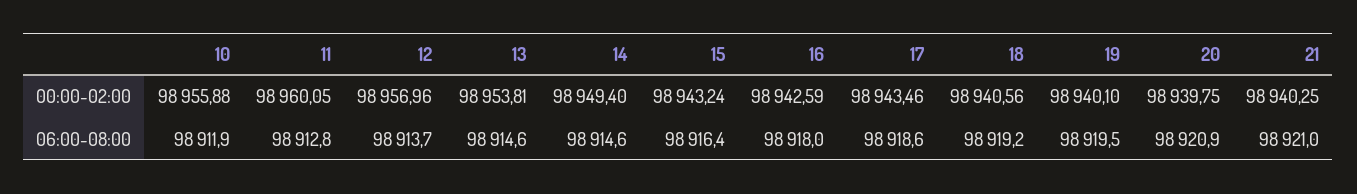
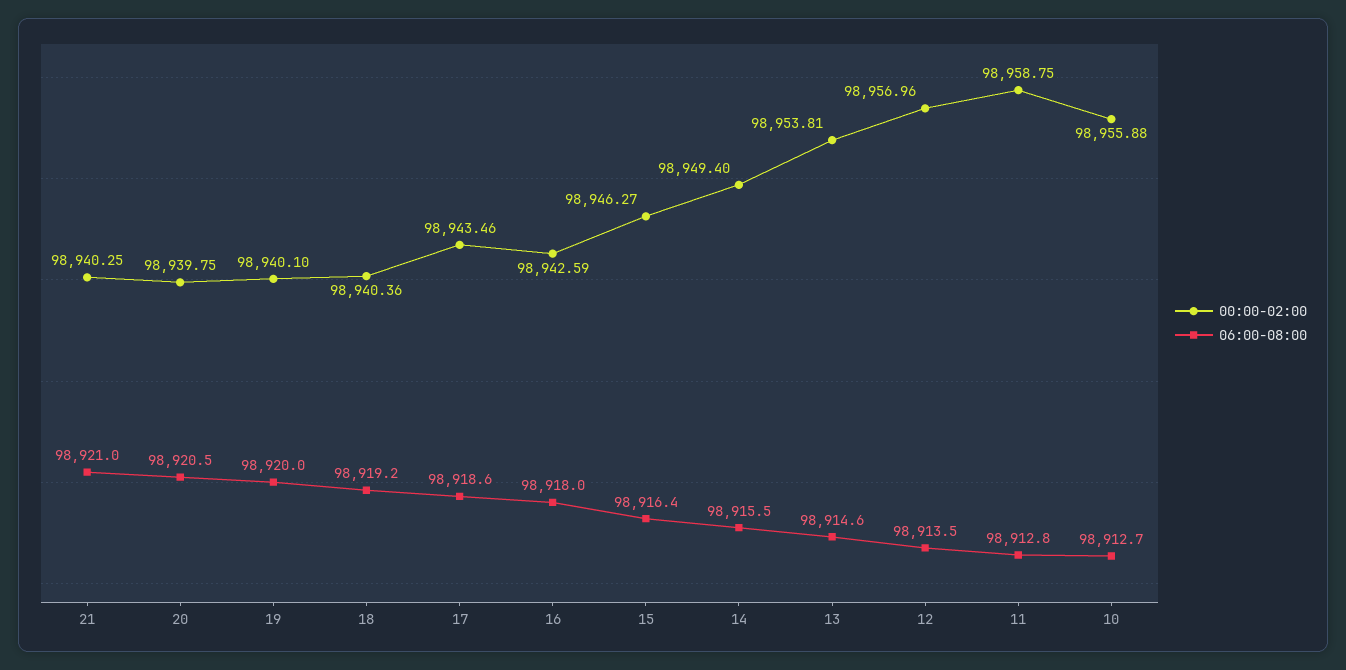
  {
    "00:00-02:00": {
      "10": 98955.88,
-     "11": 98960.05,
+     "11": 98958.75,
      "12": 98956.96,
      "13": 98953.81,
      "14": 98949.4,
-     "15": 98943.24,
+     "15": 98946.27,
      "16": 98942.59,
      "17": 98943.46,
-     "18": 98940.56,
+     "18": 98940.36,
      "19": 98940.1,
      "20": 98939.75,
      "21": 98940.25
    },
    "06:00-08:00": {
-     "10": 98911.9,
+     "10": 98912.7,
      "11": 98912.8,
-     "12": 98913.7,
+     "12": 98913.5,
      "13": 98914.6,
-     "14": 98914.6,
+     "14": 98915.5,
      "15": 98916.4,
      "16": 98918,
      "17": 98918.6,
      "18": 98919.2,
-     "19": 98919.5,
+     "19": 98920,
-     "20": 98920.9,
+     "20": 98920.5,
      "21": 98921
    }
  }

